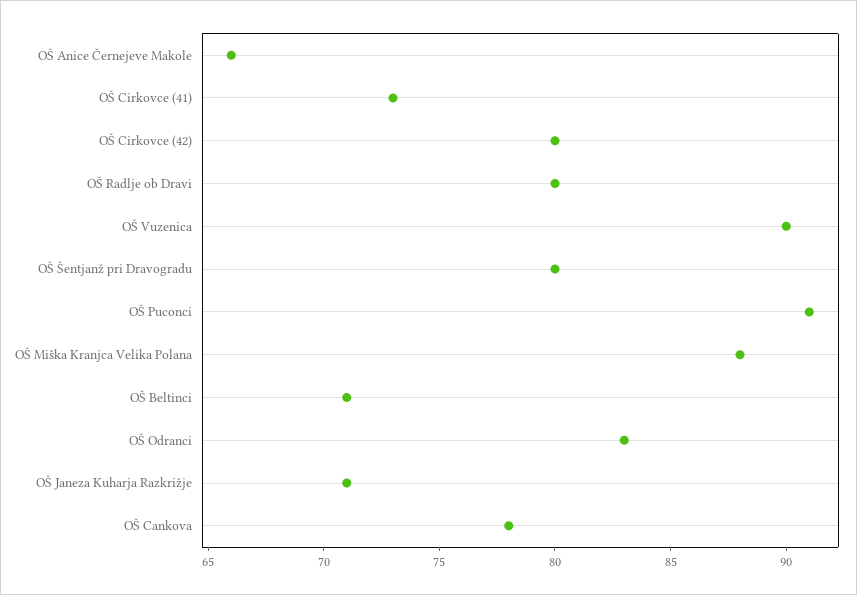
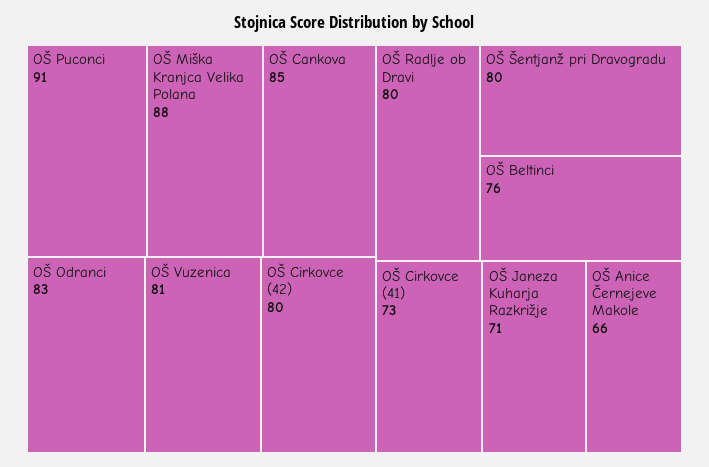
  {
    "OŠ Anice Černejeve Makole": 66,
    "OŠ Cirkovce (41)": 73,
    "OŠ Cirkovce (42)": 80,
    "OŠ Radlje ob Dravi": 80,
-   "OŠ Vuzenica": 90,
+   "OŠ Vuzenica": 81,
    "OŠ Šentjanž pri Dravogradu": 80,
    "OŠ Puconci": 91,
    "OŠ Miška Kranjca Velika Polana": 88,
-   "OŠ Beltinci": 71,
+   "OŠ Beltinci": 76,
    "OŠ Odranci": 83,
    "OŠ Janeza Kuharja Razkrižje": 71,
-   "OŠ Cankova": 78
+   "OŠ Cankova": 85
  }

